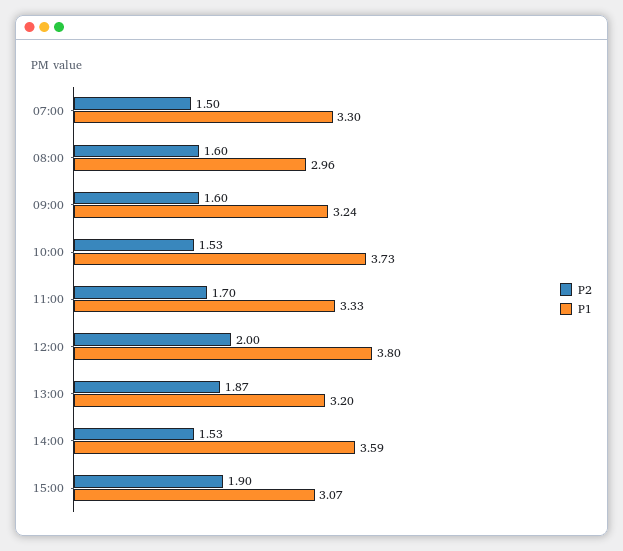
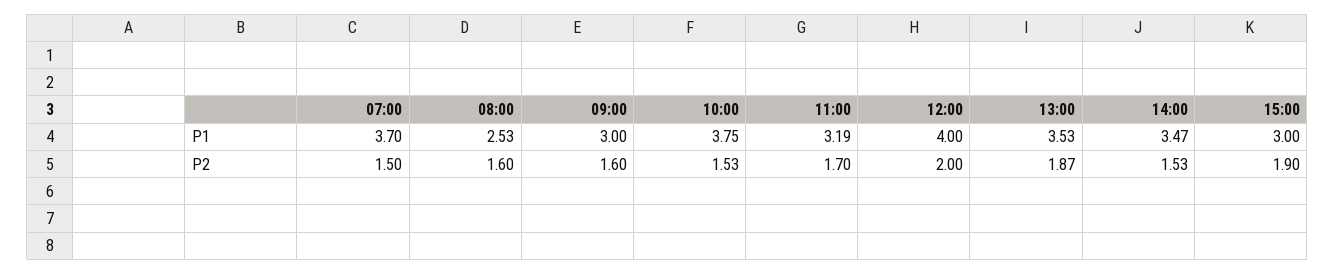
  {
    "P2": {
      "07:00": 1.5,
      "08:00": 1.6,
      "09:00": 1.6,
      "10:00": 1.53,
      "11:00": 1.7,
      "12:00": 2,
      "13:00": 1.87,
      "14:00": 1.53,
      "15:00": 1.9
    },
    "P1": {
-     "07:00": 3.3,
+     "07:00": 3.7,
-     "08:00": 2.96,
+     "08:00": 2.53,
-     "09:00": 3.24,
+     "09:00": 3,
-     "10:00": 3.73,
+     "10:00": 3.75,
-     "11:00": 3.33,
+     "11:00": 3.19,
-     "12:00": 3.8,
+     "12:00": 4,
-     "13:00": 3.2,
+     "13:00": 3.53,
-     "14:00": 3.59,
+     "14:00": 3.47,
-     "15:00": 3.07
+     "15:00": 3
    }
  }

